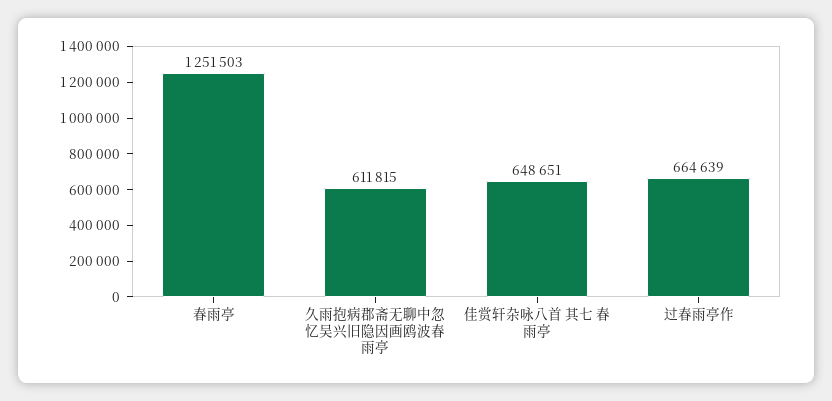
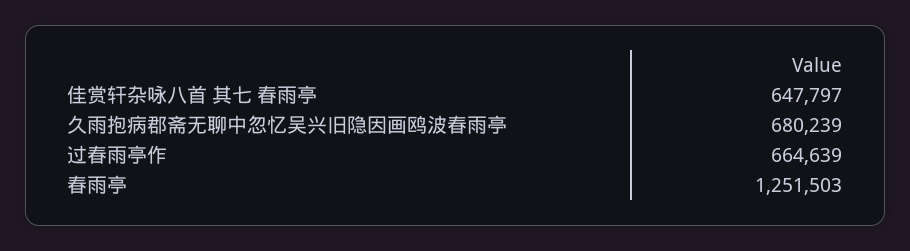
  {
    "春雨亭": 1251503,
-   "久雨抱病郡斋无聊中忽忆吴兴旧隐因画鸥波春雨亭": 611815,
+   "久雨抱病郡斋无聊中忽忆吴兴旧隐因画鸥波春雨亭": 680239,
-   "佳赏轩杂咏八首 其七 春雨亭": 648651,
+   "佳赏轩杂咏八首 其七 春雨亭": 647797,
    "过春雨亭作": 664639
  }

